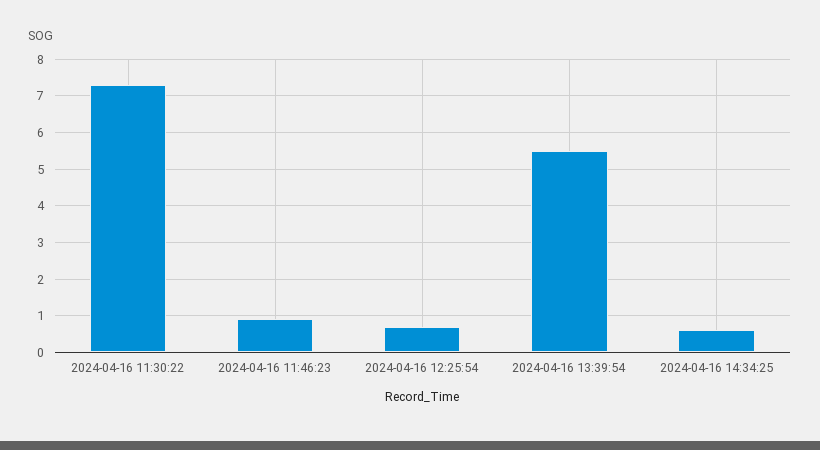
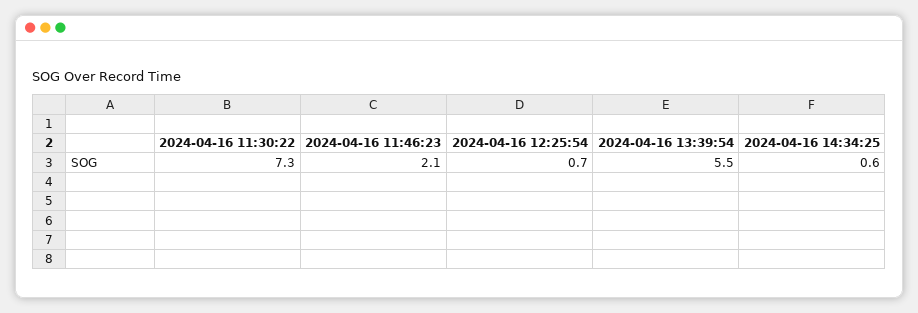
  {
    "2024-04-16 11:30:22": 7.3,
-   "2024-04-16 11:46:23": 1,
+   "2024-04-16 11:46:23": 2.1,
    "2024-04-16 12:25:54": 0.7,
    "2024-04-16 13:39:54": 5.5,
    "2024-04-16 14:34:25": 0.6
  }

